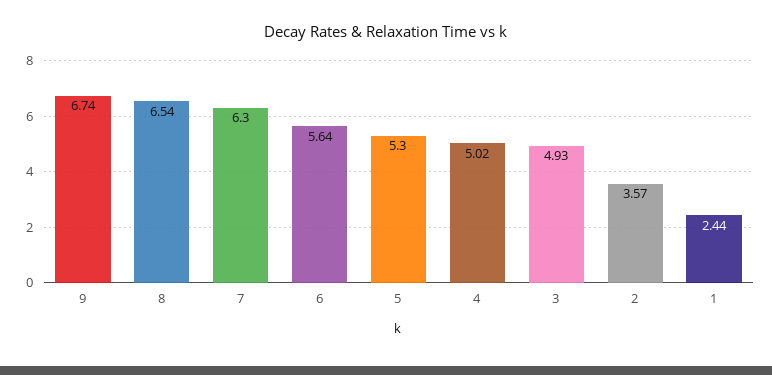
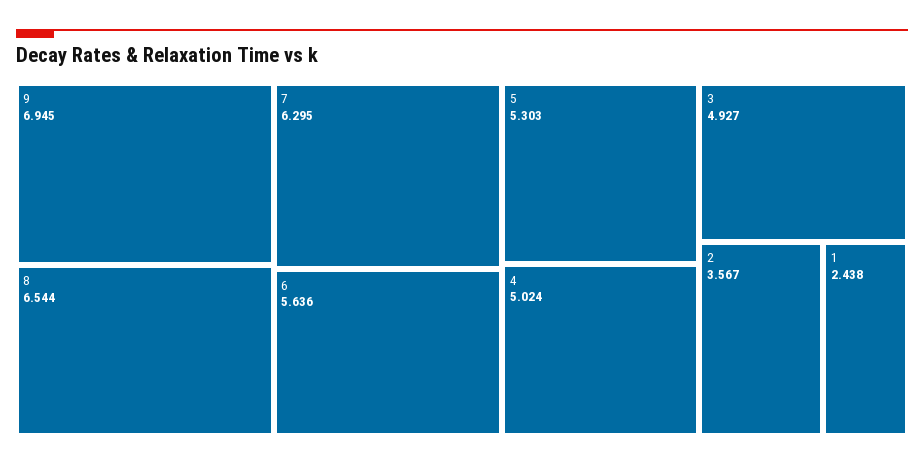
  {
-   "9": 6.74,
+   "9": 6.945,
    "8": 6.544,
    "7": 6.295,
    "6": 5.636,
    "5": 5.303,
    "4": 5.024,
    "3": 4.927,
    "2": 3.567,
    "1": 2.438
  }

